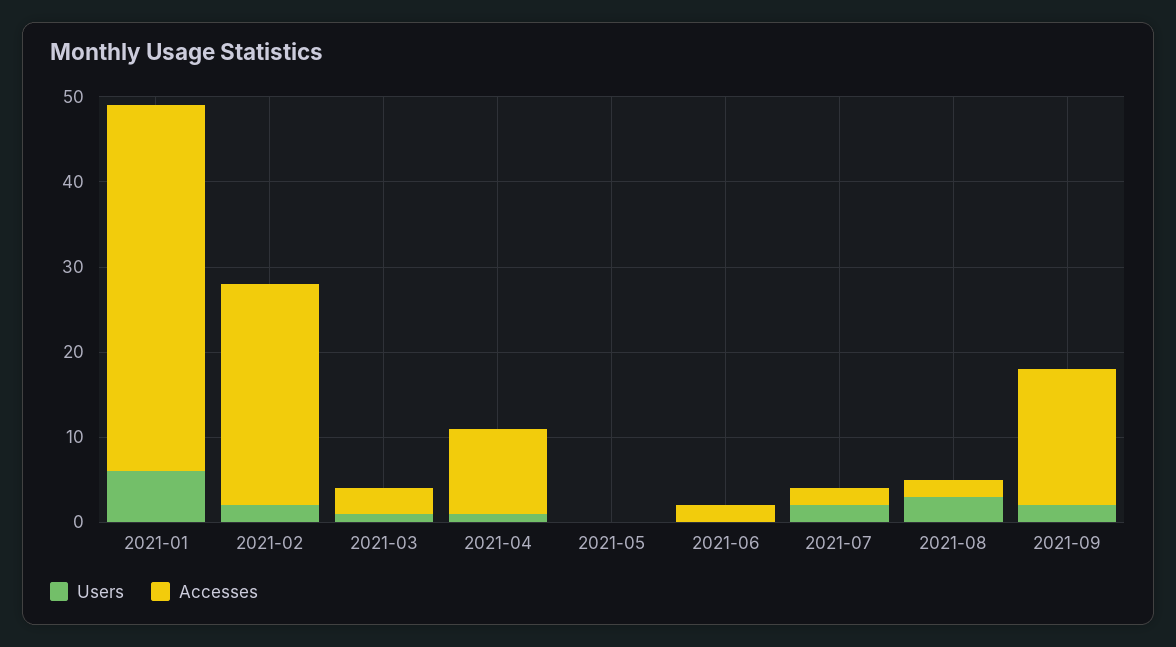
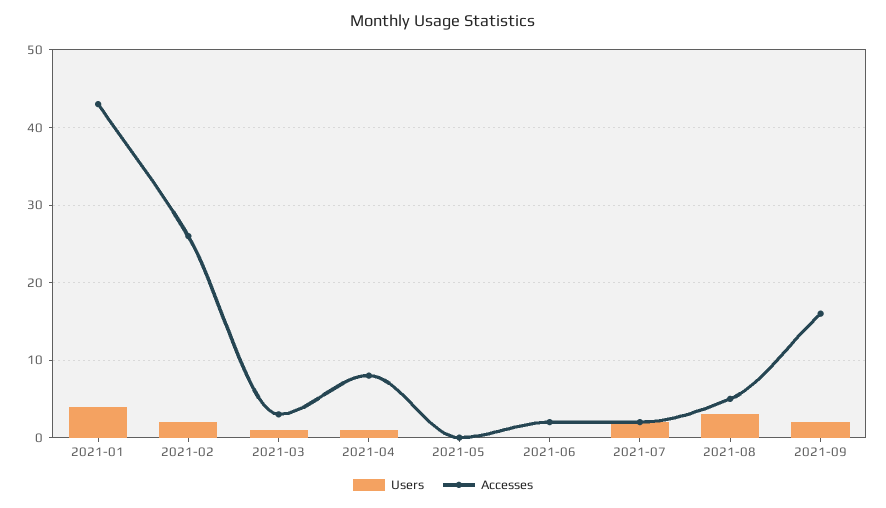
  {
    "Users": {
-     "2021-01": 6,
+     "2021-01": 4,
      "2021-02": 2,
      "2021-03": 1,
      "2021-04": 1,
      "2021-05": 0,
      "2021-06": 0,
      "2021-07": 2,
      "2021-08": 3,
      "2021-09": 2
    },
    "Accesses": {
      "2021-01": 43,
      "2021-02": 26,
      "2021-03": 3,
-     "2021-04": 10,
+     "2021-04": 8,
      "2021-05": 0,
      "2021-06": 2,
      "2021-07": 2,
-     "2021-08": 2,
+     "2021-08": 5,
      "2021-09": 16
    }
  }

